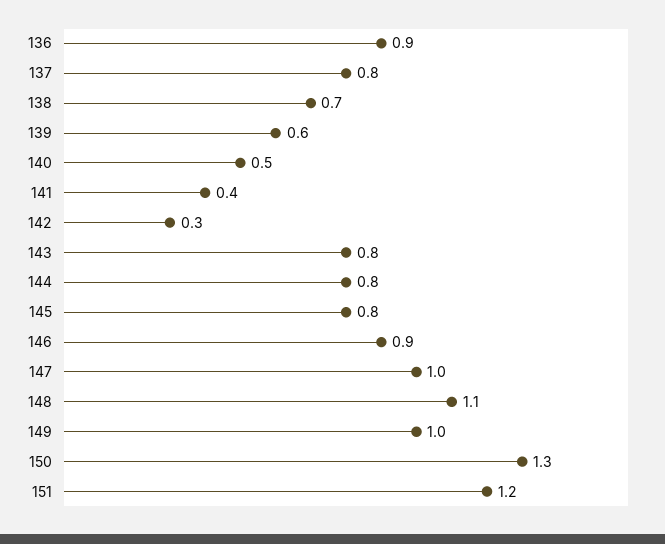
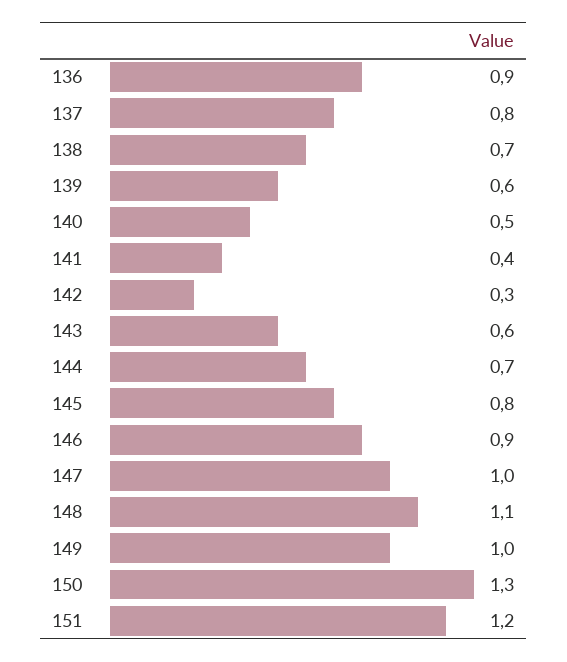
  {
    "136": 0.9,
    "137": 0.8,
    "138": 0.7,
    "139": 0.6,
    "140": 0.5,
    "141": 0.4,
    "142": 0.3,
-   "143": 0.8,
+   "143": 0.6,
-   "144": 0.8,
+   "144": 0.7,
    "145": 0.8,
    "146": 0.9,
    "147": 1,
    "148": 1.1,
    "149": 1,
    "150": 1.3,
    "151": 1.2
  }

